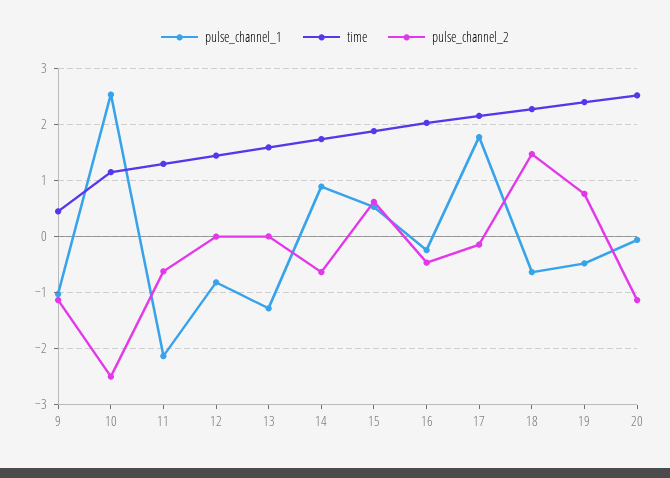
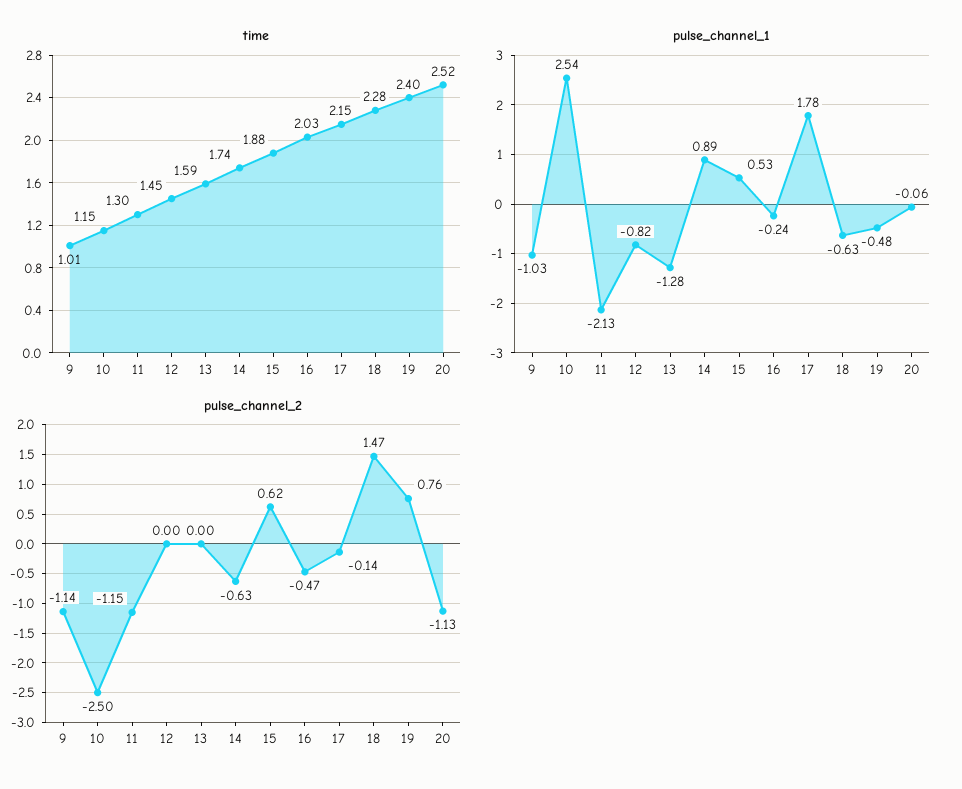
  {
    "pulse_channel_1": {
      "9": -1.03,
      "10": 2.54,
      "11": -2.13,
      "12": -0.82,
      "13": -1.28,
      "14": 0.89,
      "15": 0.53,
      "16": -0.24,
      "17": 1.78,
      "18": -0.63,
      "19": -0.48,
      "20": -0.06
    },
    "time": {
-     "9": 0.4,
+     "9": 1.01,
      "10": 1.15,
      "11": 1.3,
      "12": 1.45,
      "13": 1.59,
      "14": 1.74,
      "15": 1.88,
      "16": 2.03,
      "17": 2.15,
      "18": 2.28,
      "19": 2.4,
      "20": 2.52
    },
    "pulse_channel_2": {
      "9": -1.14,
      "10": -2.5,
-     "11": -0.6,
+     "11": -1.15,
      "12": 0,
      "13": 0,
      "14": -0.63,
      "15": 0.62,
      "16": -0.47,
      "17": -0.14,
      "18": 1.47,
      "19": 0.76,
      "20": -1.13
    }
  }

